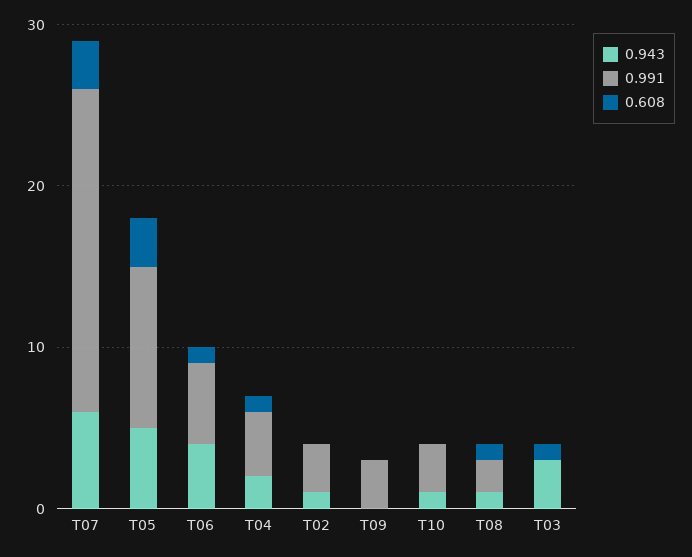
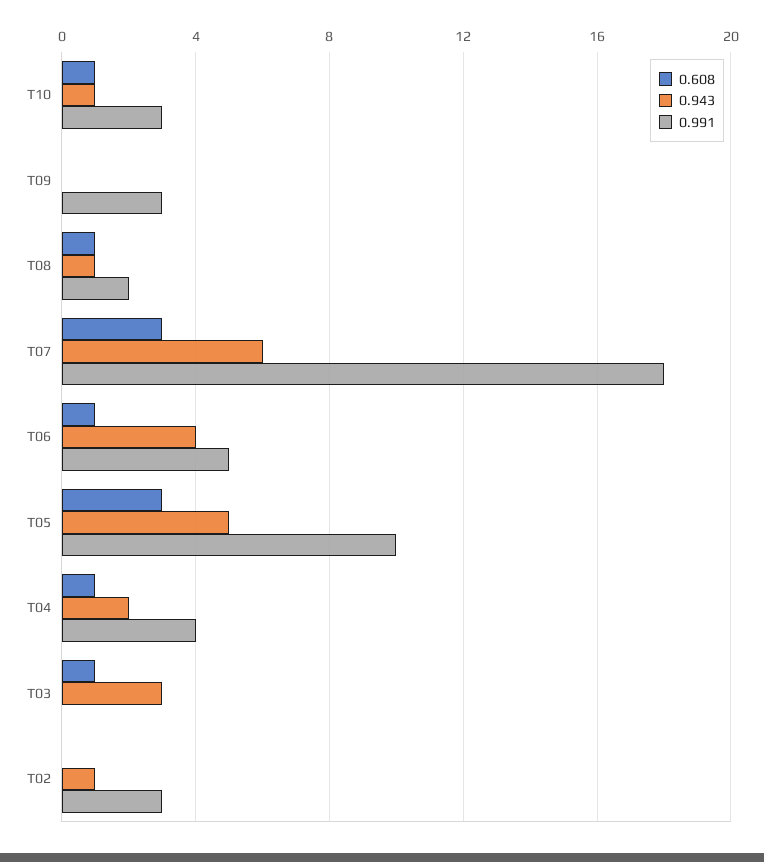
  {
    "0.943": {
      "T07": 6,
      "T05": 5,
      "T06": 4,
      "T04": 2,
      "T02": 1,
      "T09": 0,
      "T10": 1,
      "T08": 1,
      "T03": 3
    },
    "0.991": {
-     "T07": 20,
+     "T07": 18,
      "T05": 10,
      "T06": 5,
      "T04": 4,
      "T02": 3,
      "T09": 3,
      "T10": 3,
      "T08": 2,
      "T03": 0
    },
    "0.608": {
      "T07": 3,
      "T05": 3,
      "T06": 1,
      "T04": 1,
      "T02": 0,
      "T09": 0,
-     "T10": 0,
+     "T10": 1,
      "T08": 1,
      "T03": 1
    }
  }

